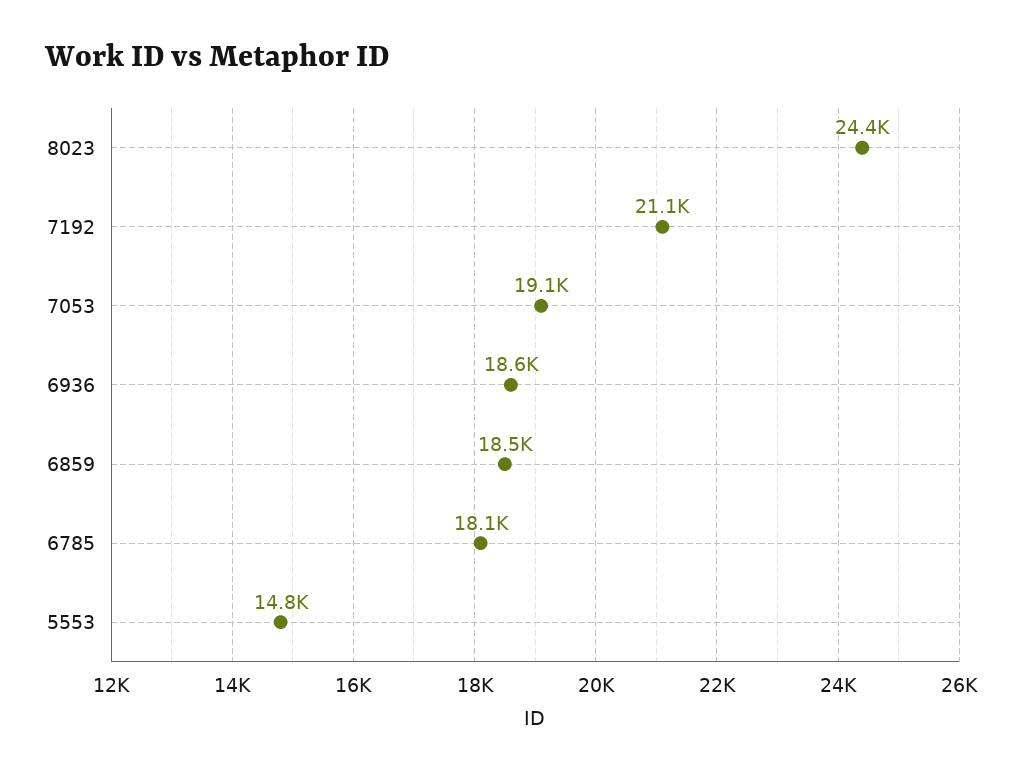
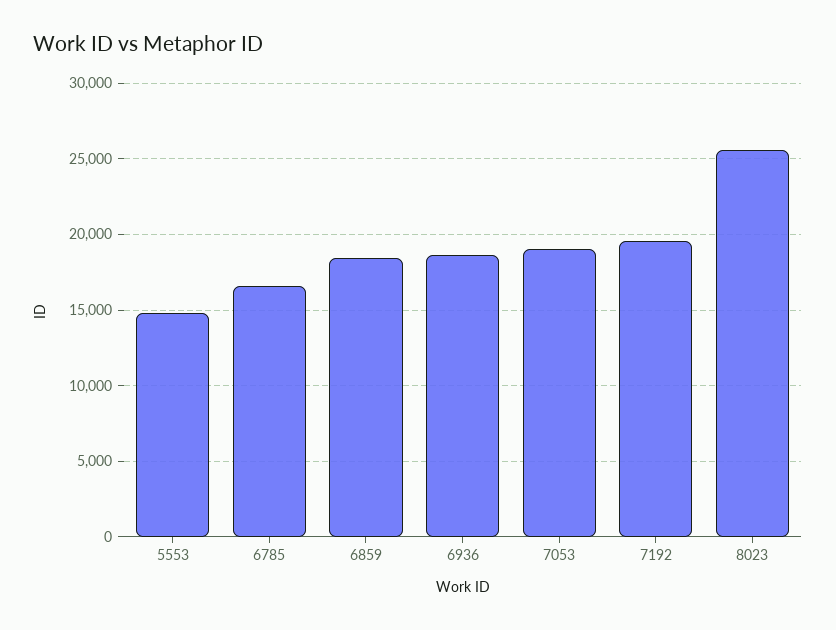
  {
-   "8023": 24400,
+   "8023": 25500,
-   "7192": 21100,
+   "7192": 19500,
    "7053": 19100,
    "6936": 18600,
    "6859": 18500,
-   "6785": 18100,
+   "6785": 16500,
    "5553": 14800
  }

